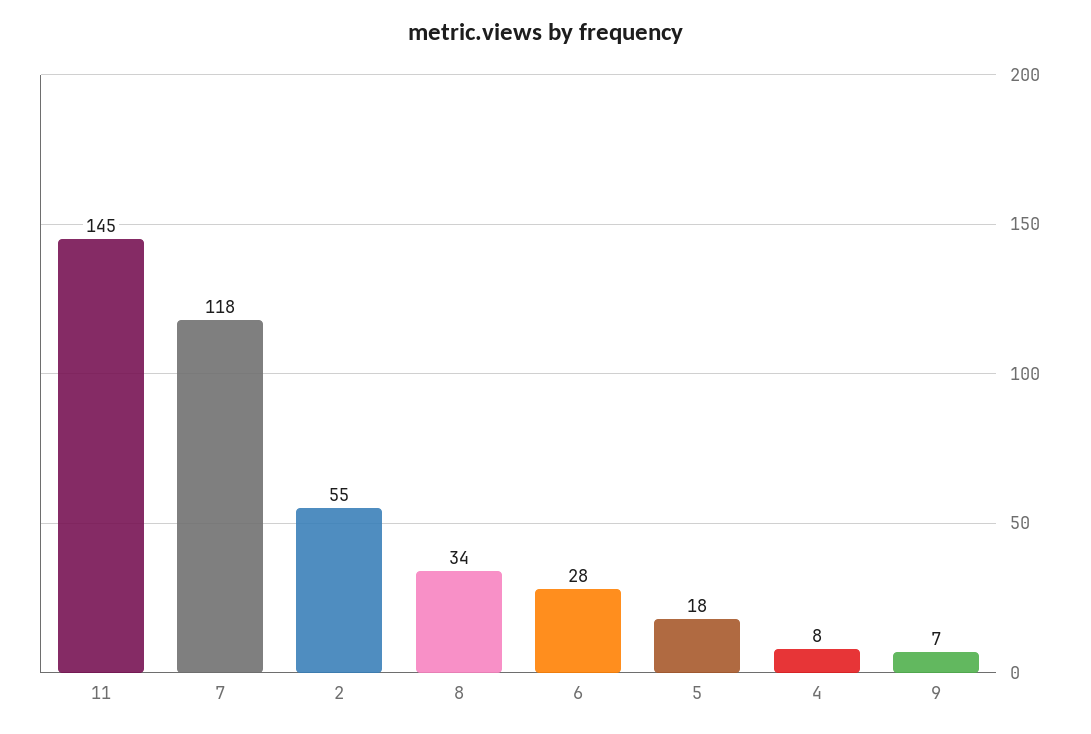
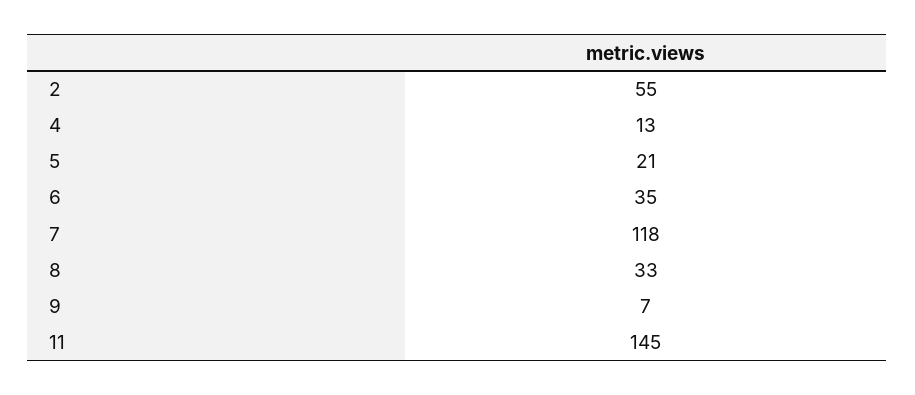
  {
    "11": 145,
    "7": 118,
    "2": 55,
-   "8": 34,
+   "8": 33,
-   "6": 28,
+   "6": 35,
-   "5": 18,
+   "5": 21,
-   "4": 8,
+   "4": 13,
    "9": 7
  }

